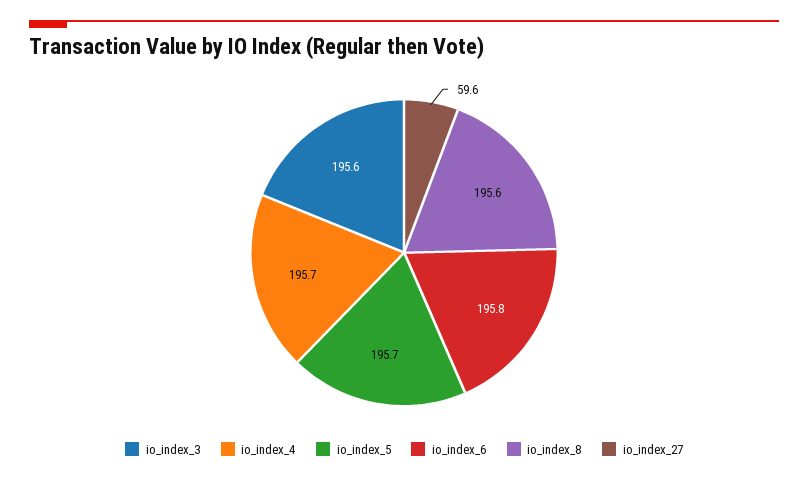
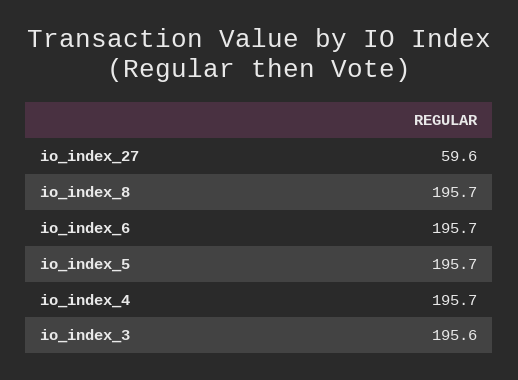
  {
    "io_index_3": 195.6,
    "io_index_4": 195.7,
    "io_index_5": 195.7,
-   "io_index_6": 195.8,
+   "io_index_6": 195.7,
-   "io_index_8": 195.6,
+   "io_index_8": 195.7,
    "io_index_27": 59.6
  }

